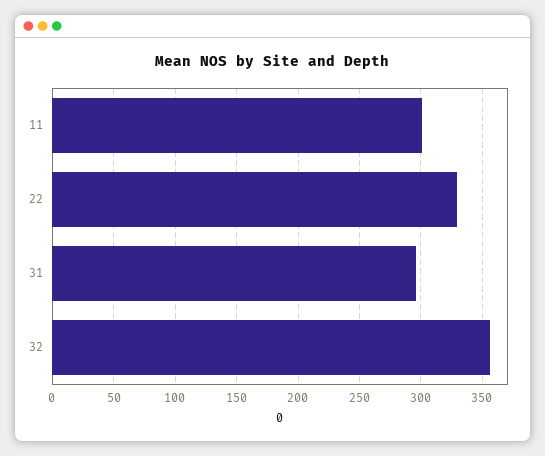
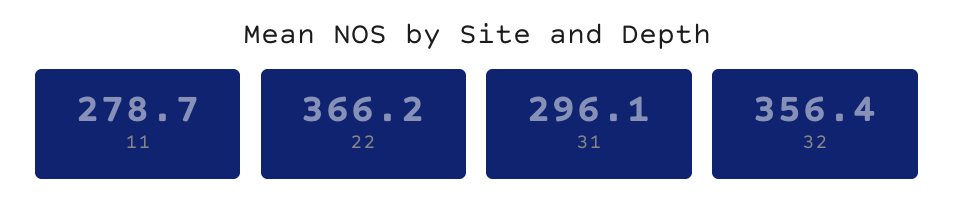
  {
-   "11": 300,
+   "11": 278.7,
-   "22": 330,
+   "22": 366.2,
    "31": 296.1,
    "32": 356.4
  }

